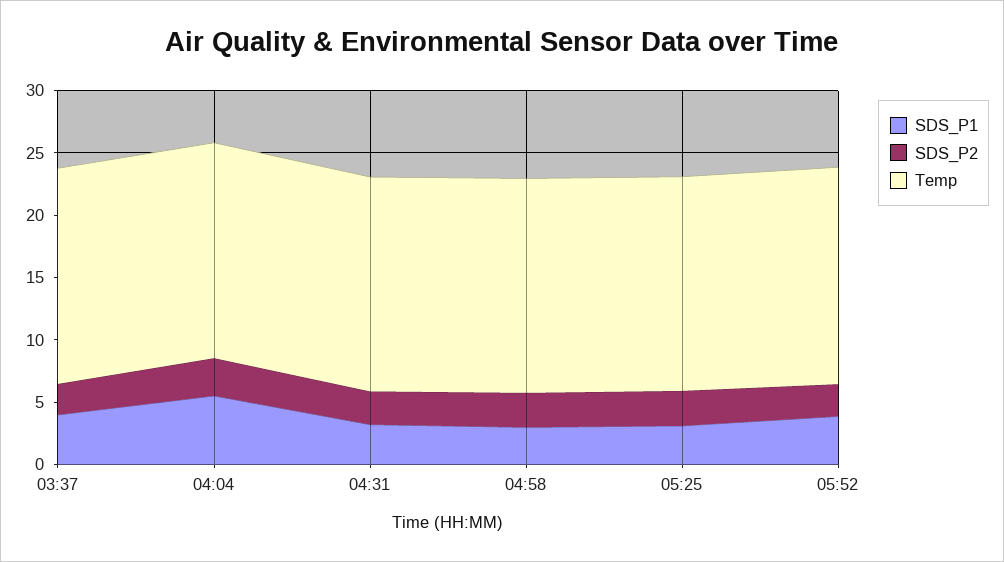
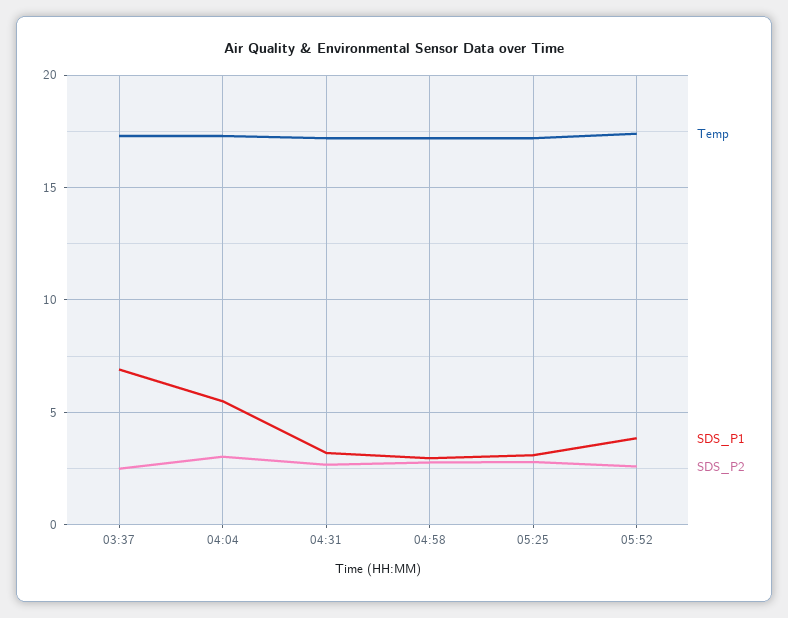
  {
    "SDS_P1": {
-     "03:37": 4,
+     "03:37": 7,
      "04:04": 5.5,
      "04:31": 3,
      "04:58": 3,
      "05:25": 3,
      "05:52": 4
    },
    "SDS_P2": {
      "03:37": 2.5,
      "04:04": 3,
      "04:31": 2.5,
      "04:58": 3,
      "05:25": 3,
      "05:52": 2.5
    },
    "Temp": {
      "03:37": 17.5,
      "04:04": 17.5,
      "04:31": 17,
      "04:58": 17,
      "05:25": 17,
      "05:52": 17.5
    }
  }

